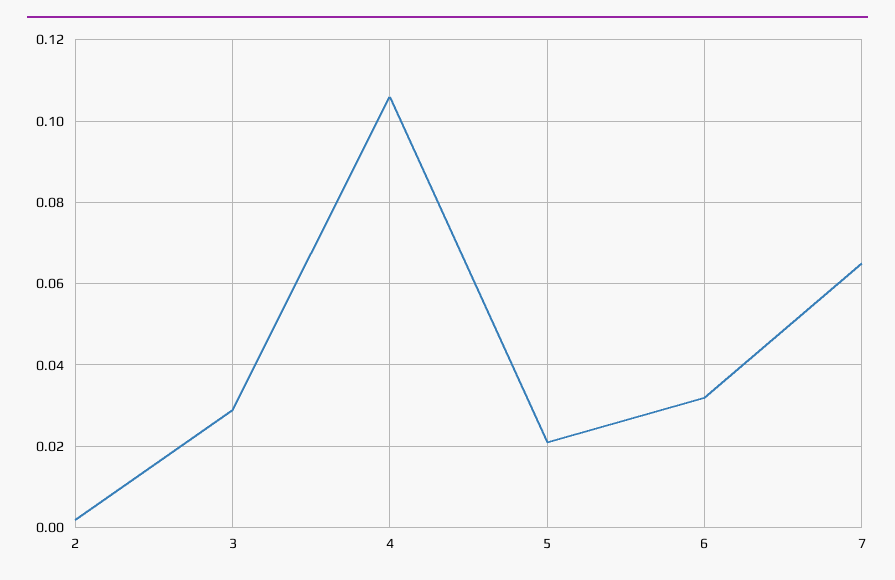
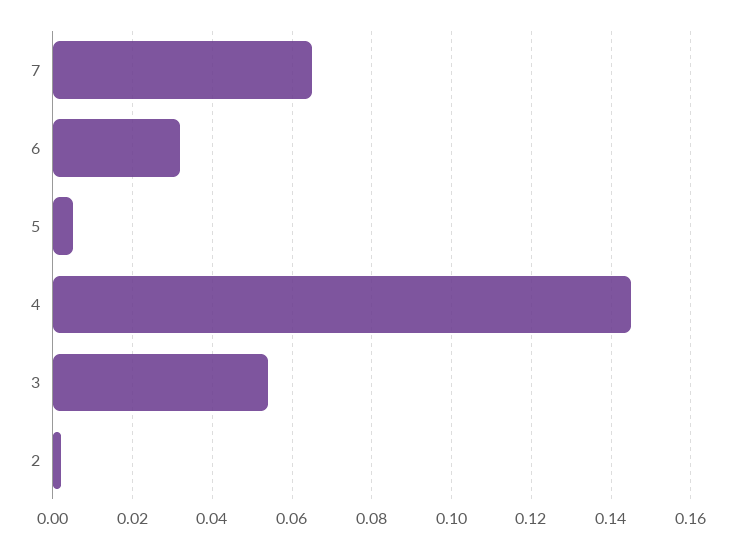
  {
    "2": 0,
-   "3": 0.03,
+   "3": 0.055,
-   "4": 0.105,
+   "4": 0.145,
-   "5": 0.02,
+   "5": 0.005,
    "6": 0.03,
    "7": 0.065
  }

